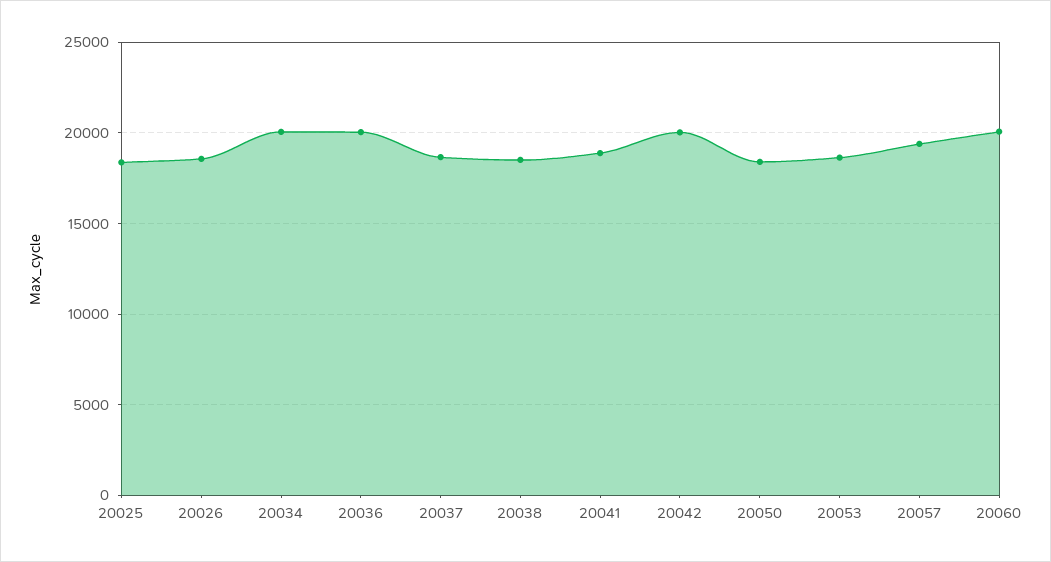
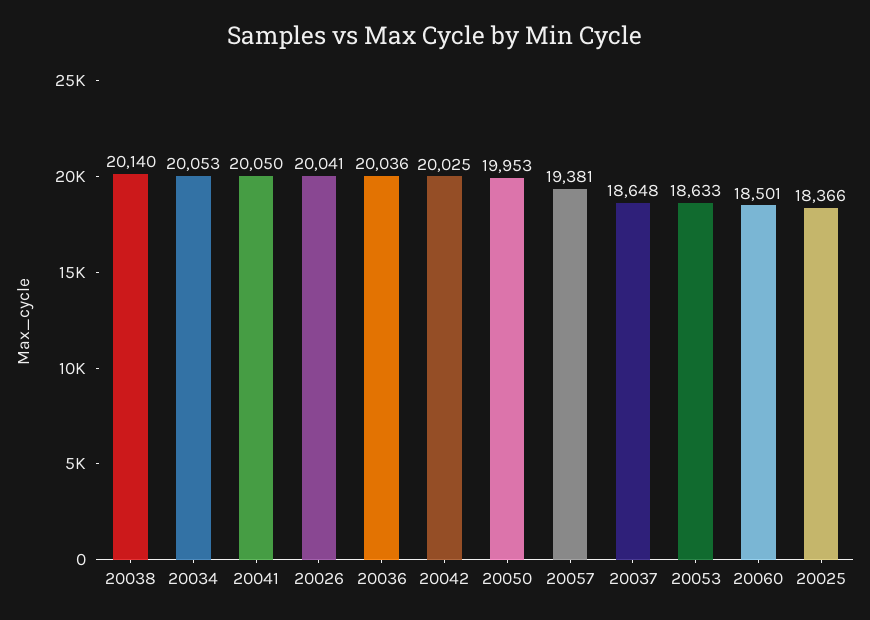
  {
    "20025": 18366,
-   "20026": 18500,
+   "20026": 20041,
    "20034": 20053,
    "20036": 20036,
    "20037": 18648,
-   "20038": 18500,
+   "20038": 20140,
-   "20041": 19000,
+   "20041": 20050,
    "20042": 20025,
-   "20050": 18500,
+   "20050": 19953,
    "20053": 18633,
    "20057": 19381,
-   "20060": 20000
+   "20060": 18501
  }

